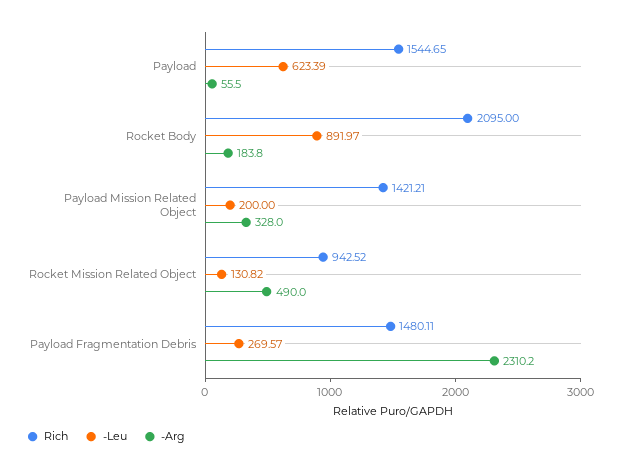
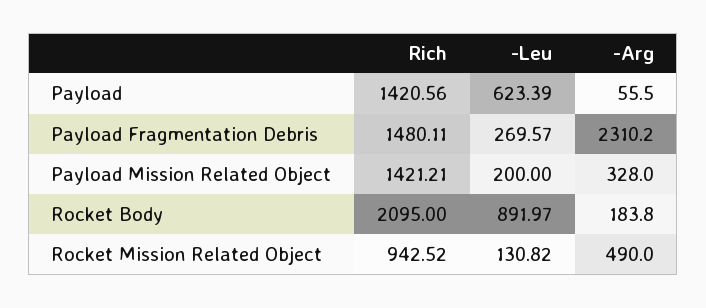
  {
    "Rich": {
-     "Payload": 1544.65,
+     "Payload": 1420.56,
      "Rocket Body": 2095,
      "Payload Mission Related Object": 1421.21,
      "Rocket Mission Related Object": 942.52,
      "Payload Fragmentation Debris": 1480.11
    },
    "-Leu": {
      "Payload": 623.39,
      "Rocket Body": 891.97,
      "Payload Mission Related Object": 200,
      "Rocket Mission Related Object": 130.82,
      "Payload Fragmentation Debris": 269.57
    },
    "-Arg": {
      "Payload": 55.5,
      "Rocket Body": 183.8,
      "Payload Mission Related Object": 328,
      "Rocket Mission Related Object": 490,
      "Payload Fragmentation Debris": 2310.2
    }
  }

